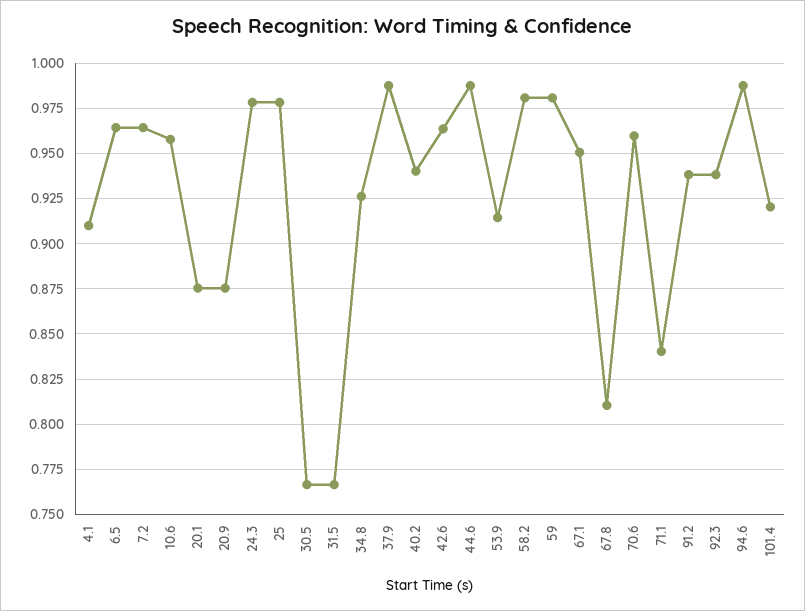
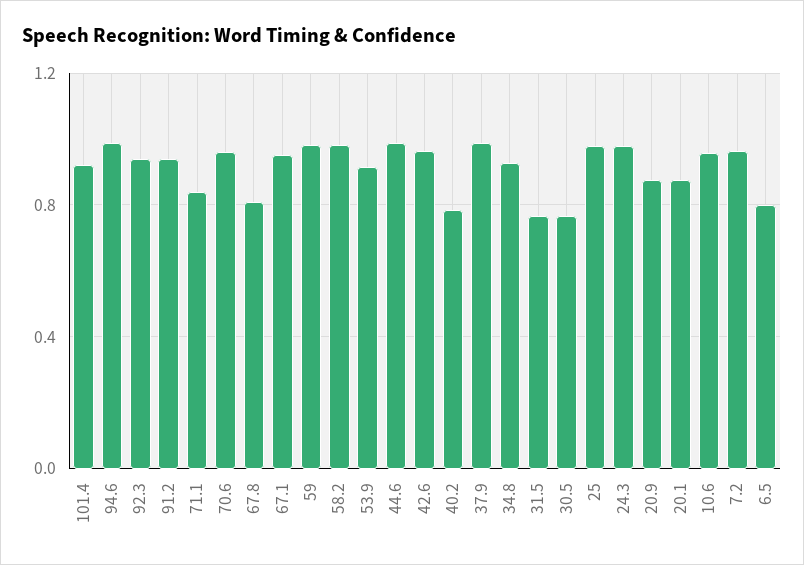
  {
-   "4.1": 0.91,
-   "6.5": 0.965,
+   "6.5": 0.8,
    "7.2": 0.965,
    "10.6": 0.96,
    "20.1": 0.875,
    "20.9": 0.875,
    "24.3": 0.98,
    "25": 0.98,
    "30.5": 0.765,
    "31.5": 0.765,
    "34.8": 0.925,
    "37.9": 0.99,
-   "40.2": 0.94,
+   "40.2": 0.8,
    "42.6": 0.965,
    "44.6": 0.99,
    "53.9": 0.915,
    "58.2": 0.98,
    "59": 0.98,
    "67.1": 0.95,
    "67.8": 0.81,
    "70.6": 0.96,
    "71.1": 0.84,
    "91.2": 0.94,
    "92.3": 0.94,
    "94.6": 0.99,
    "101.4": 0.92
  }

